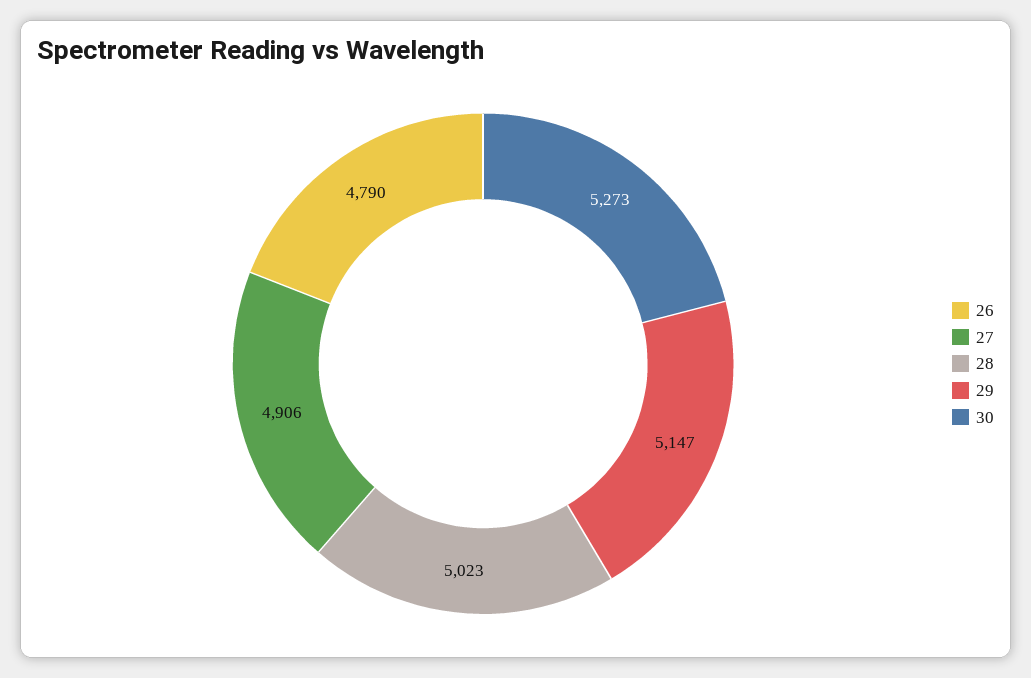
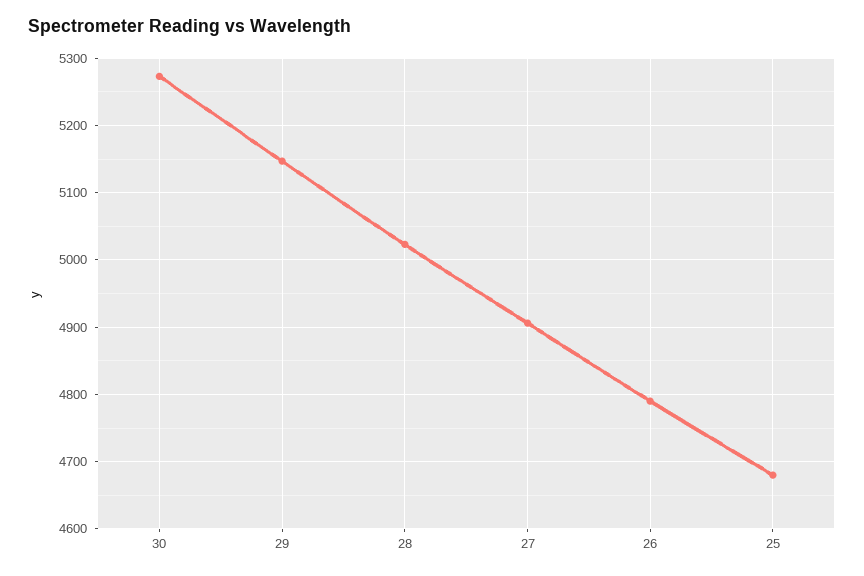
  {
    "26": 4790,
    "27": 4906,
    "28": 5023,
    "29": 5147,
-   "30": 5273
+   "30": 5273,
+   "25": 4680
  }

